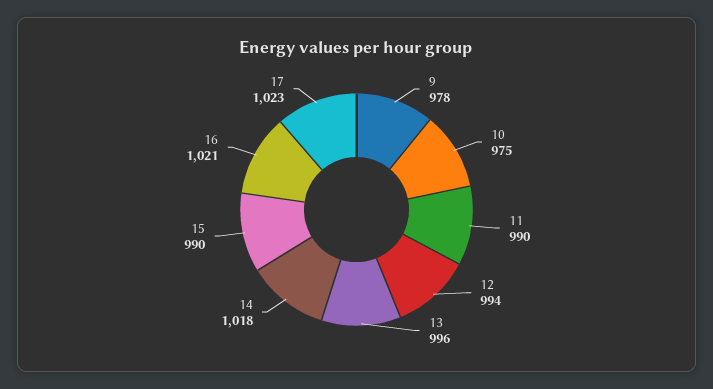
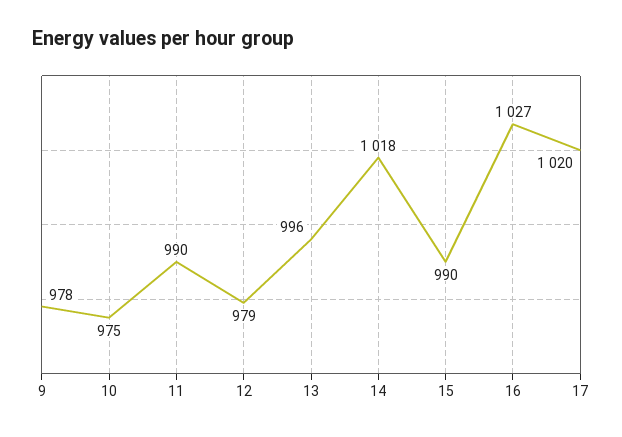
  {
    "9": 978,
    "10": 975,
    "11": 990,
-   "12": 994,
+   "12": 979,
    "13": 996,
    "14": 1018,
    "15": 990,
-   "16": 1021,
+   "16": 1027,
-   "17": 1023
+   "17": 1020
  }

